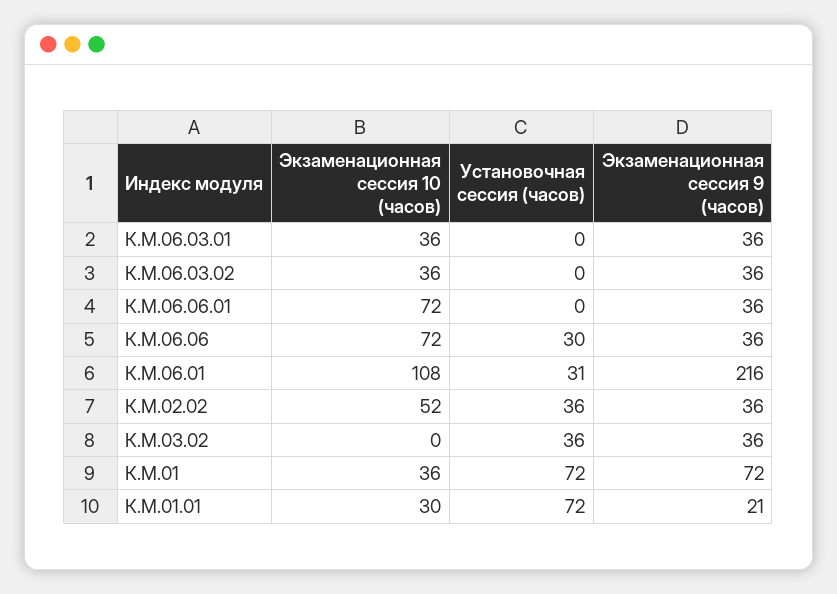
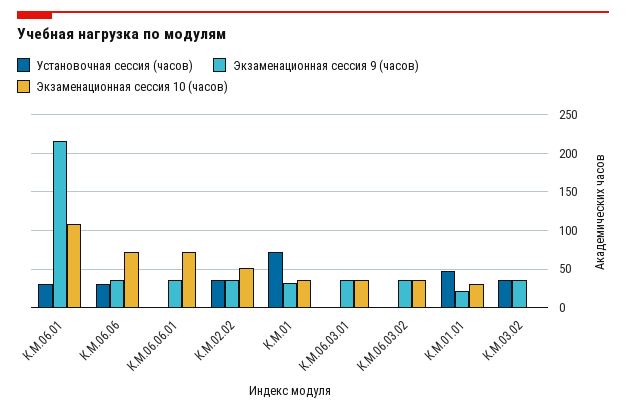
  {
    "Экзаменационная сессия 10 (часов)": {
      "К.М.06.03.01": 36,
      "К.М.06.03.02": 36,
      "К.М.06.06.01": 72,
      "К.М.06.06": 72,
      "К.М.06.01": 108,
      "К.М.02.02": 52,
      "К.М.03.02": 0,
      "К.М.01": 36,
      "К.М.01.01": 30
    },
    "Установочная сессия (часов)": {
      "К.М.06.03.01": 0,
      "К.М.06.03.02": 0,
      "К.М.06.06.01": 0,
      "К.М.06.06": 30,
      "К.М.06.01": 31,
      "К.М.02.02": 36,
      "К.М.03.02": 36,
      "К.М.01": 72,
-     "К.М.01.01": 72
+     "К.М.01.01": 50
    },
    "Экзаменационная сессия 9 (часов)": {
      "К.М.06.03.01": 36,
      "К.М.06.03.02": 36,
      "К.М.06.06.01": 36,
      "К.М.06.06": 36,
      "К.М.06.01": 216,
      "К.М.02.02": 36,
      "К.М.03.02": 36,
-     "К.М.01": 72,
+     "К.М.01": 30,
      "К.М.01.01": 21
    }
  }

